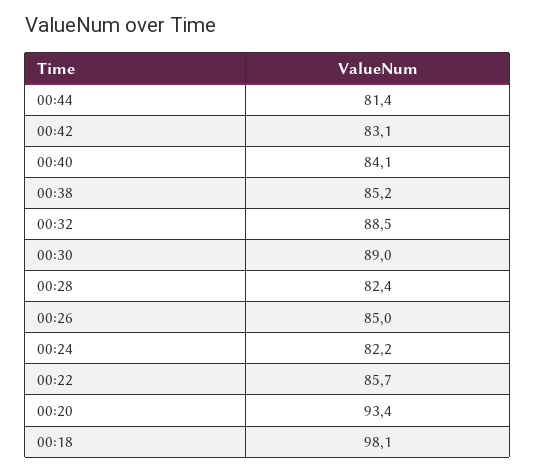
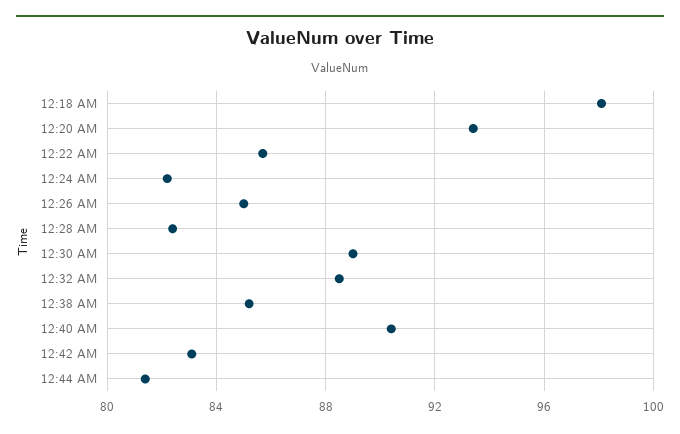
  {
    "00:44": 81.4,
    "00:42": 83.1,
-   "00:40": 84.1,
+   "00:40": 90.5,
    "00:38": 85.2,
    "00:32": 88.5,
    "00:30": 89,
    "00:28": 82.4,
    "00:26": 85,
    "00:24": 82.2,
    "00:22": 85.7,
    "00:20": 93.4,
    "00:18": 98.1
  }

